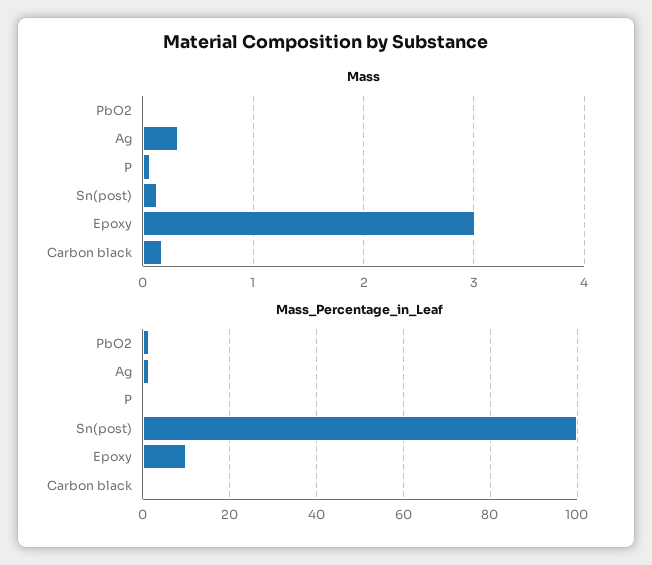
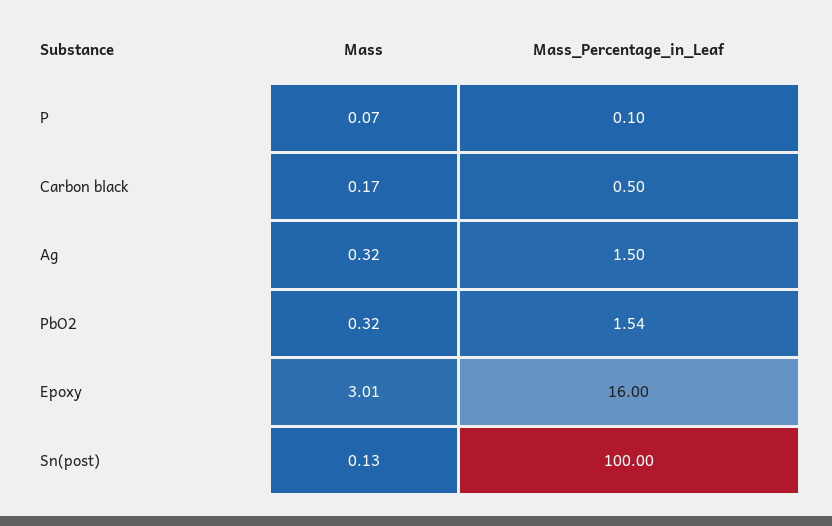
  {
    "Mass": {
-     "PbO2": 0,
+     "PbO2": 0.32,
      "Ag": 0.32,
      "P": 0.07,
      "Sn(post)": 0.13,
      "Epoxy": 3.01,
      "Carbon black": 0.17
    },
    "Mass_Percentage_in_Leaf": {
      "PbO2": 1.54,
      "Ag": 1.5,
      "P": 0.1,
      "Sn(post)": 100,
-     "Epoxy": 10,
+     "Epoxy": 16,
      "Carbon black": 0.5
    }
  }

